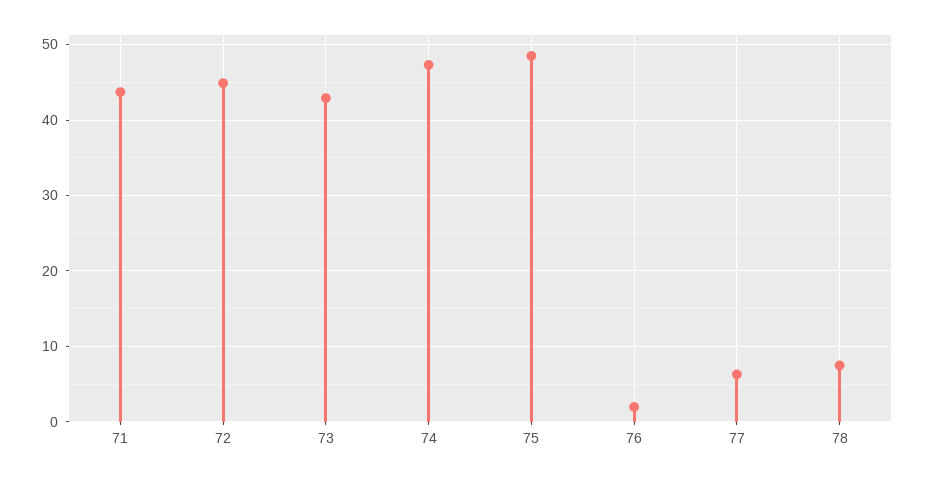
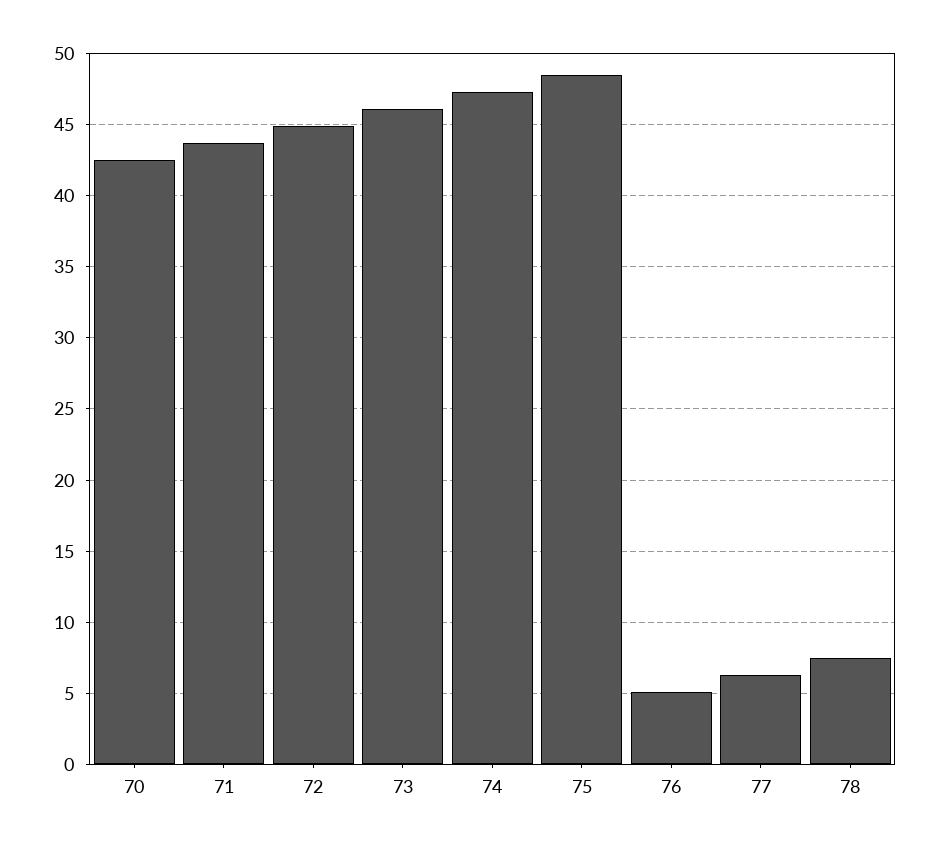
  {
    "71": 43.5,
    "72": 45,
-   "73": 43,
+   "73": 46,
    "74": 47.5,
    "75": 48.5,
-   "76": 2,
+   "76": 5,
    "77": 6.5,
-   "78": 7.5
+   "78": 7.5,
+   "70": 42.5
  }

